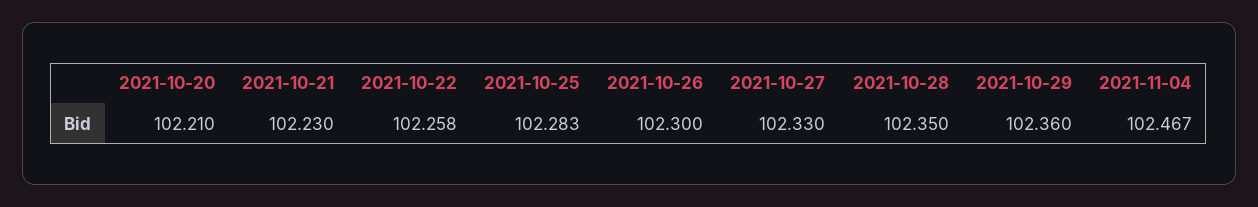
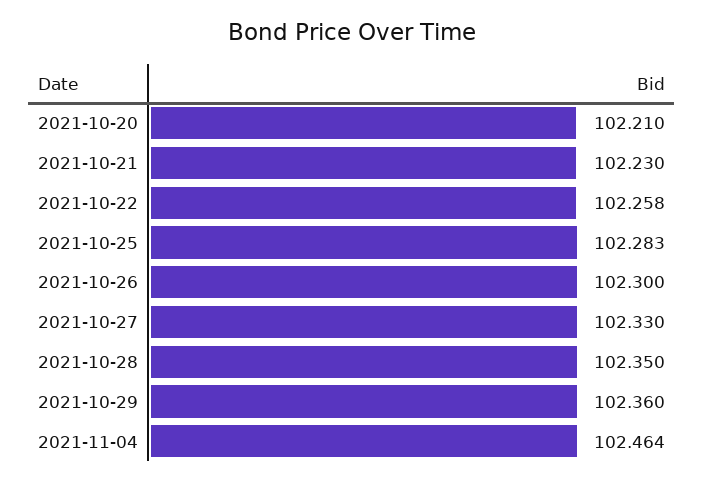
  {
    "2021-10-20": 102.21,
    "2021-10-21": 102.23,
    "2021-10-22": 102.258,
    "2021-10-25": 102.283,
    "2021-10-26": 102.3,
    "2021-10-27": 102.33,
    "2021-10-28": 102.35,
    "2021-10-29": 102.36,
-   "2021-11-04": 102.467
+   "2021-11-04": 102.464
  }

